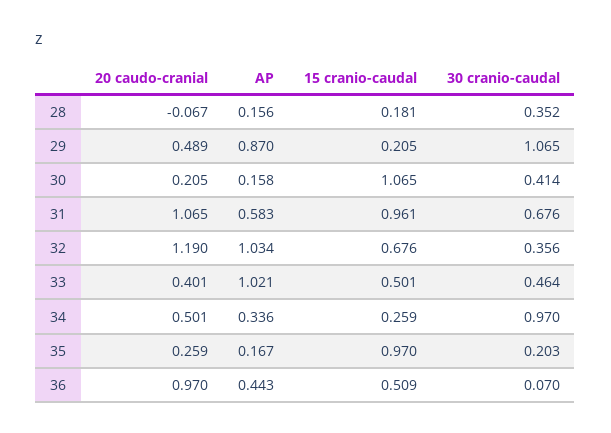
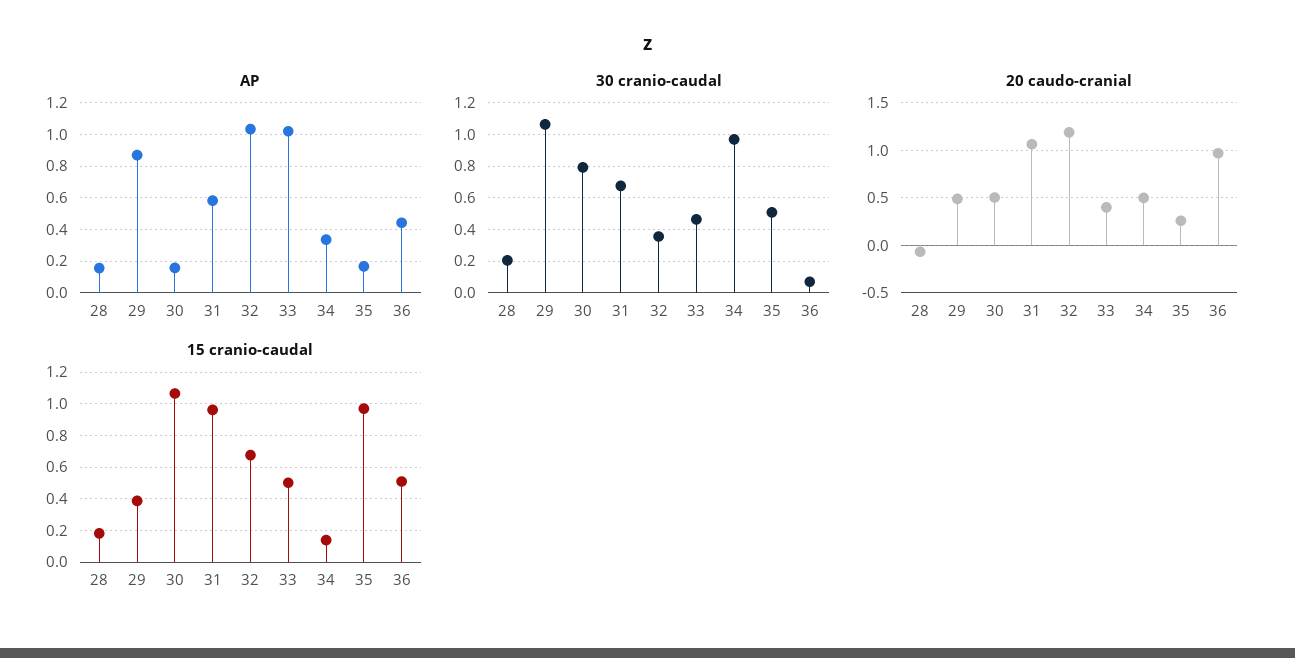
  {
    "20 caudo-cranial": {
      "28": -0.067,
      "29": 0.489,
-     "30": 0.205,
+     "30": 0.5,
      "31": 1.065,
      "32": 1.19,
      "33": 0.401,
      "34": 0.501,
      "35": 0.259,
      "36": 0.97
    },
    "AP": {
      "28": 0.156,
      "29": 0.87,
      "30": 0.158,
      "31": 0.583,
      "32": 1.034,
      "33": 1.021,
      "34": 0.336,
      "35": 0.167,
      "36": 0.443
    },
    "15 cranio-caudal": {
      "28": 0.181,
-     "29": 0.205,
+     "29": 0.4,
      "30": 1.065,
      "31": 0.961,
      "32": 0.676,
      "33": 0.501,
-     "34": 0.259,
+     "34": 0.15,
      "35": 0.97,
      "36": 0.509
    },
    "30 cranio-caudal": {
-     "28": 0.352,
+     "28": 0.2,
      "29": 1.065,
-     "30": 0.414,
+     "30": 0.8,
      "31": 0.676,
      "32": 0.356,
      "33": 0.464,
      "34": 0.97,
-     "35": 0.203,
+     "35": 0.5,
      "36": 0.07
    }
  }

